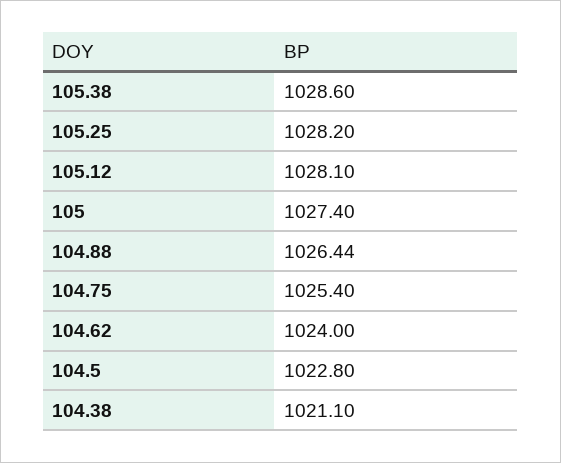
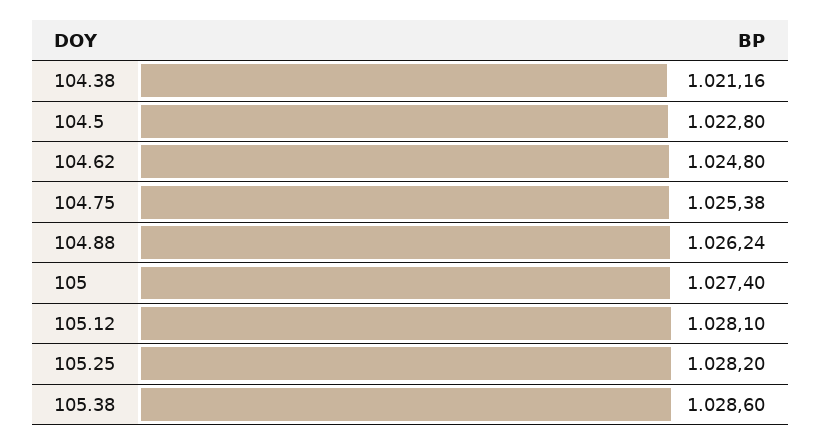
  {
    "105.38": 1028.6,
    "105.25": 1028.2,
    "105.12": 1028.1,
    "105": 1027.4,
-   "104.88": 1026.44,
+   "104.88": 1026.24,
-   "104.75": 1025.4,
+   "104.75": 1025.38,
-   "104.62": 1024,
+   "104.62": 1024.8,
    "104.5": 1022.8,
-   "104.38": 1021.1
+   "104.38": 1021.16
  }

